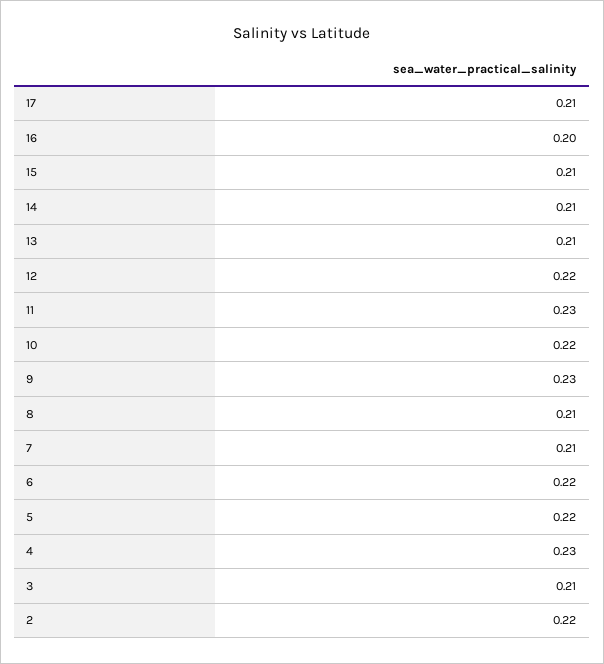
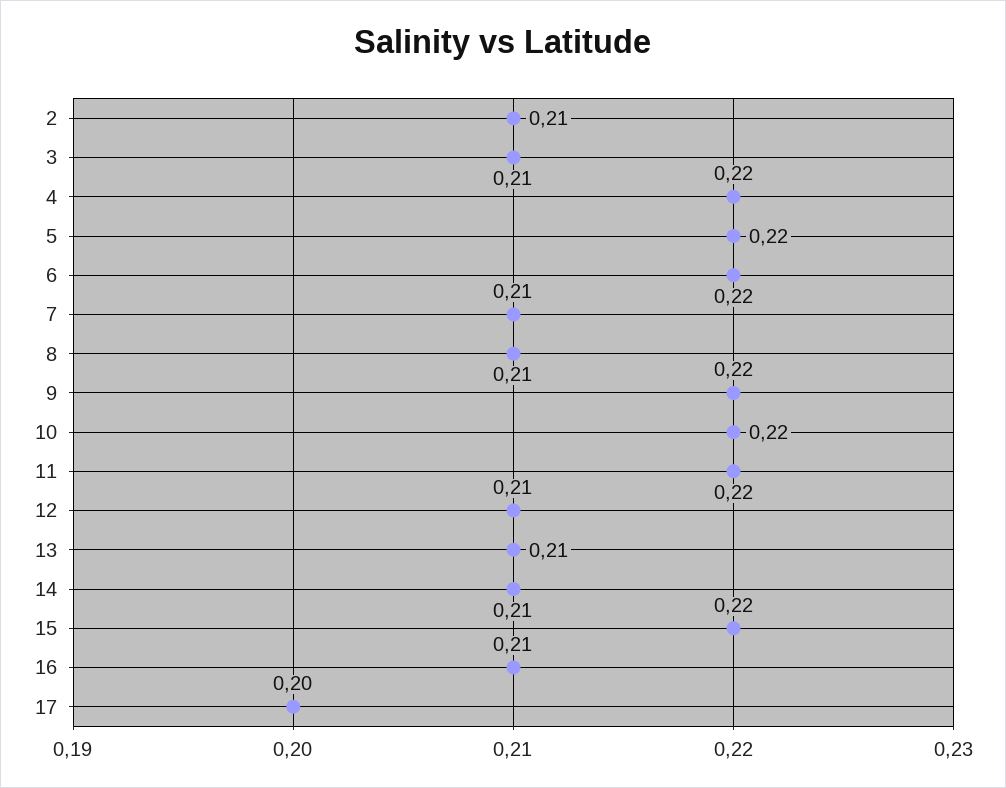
  {
-   "17": 0.21,
+   "17": 0.2,
-   "16": 0.2,
+   "16": 0.21,
-   "15": 0.21,
+   "15": 0.22,
    "14": 0.21,
    "13": 0.21,
-   "12": 0.22,
+   "12": 0.21,
-   "11": 0.23,
+   "11": 0.22,
    "10": 0.22,
-   "9": 0.23,
+   "9": 0.22,
    "8": 0.21,
    "7": 0.21,
    "6": 0.22,
    "5": 0.22,
-   "4": 0.23,
+   "4": 0.22,
    "3": 0.21,
-   "2": 0.22
+   "2": 0.21
  }

